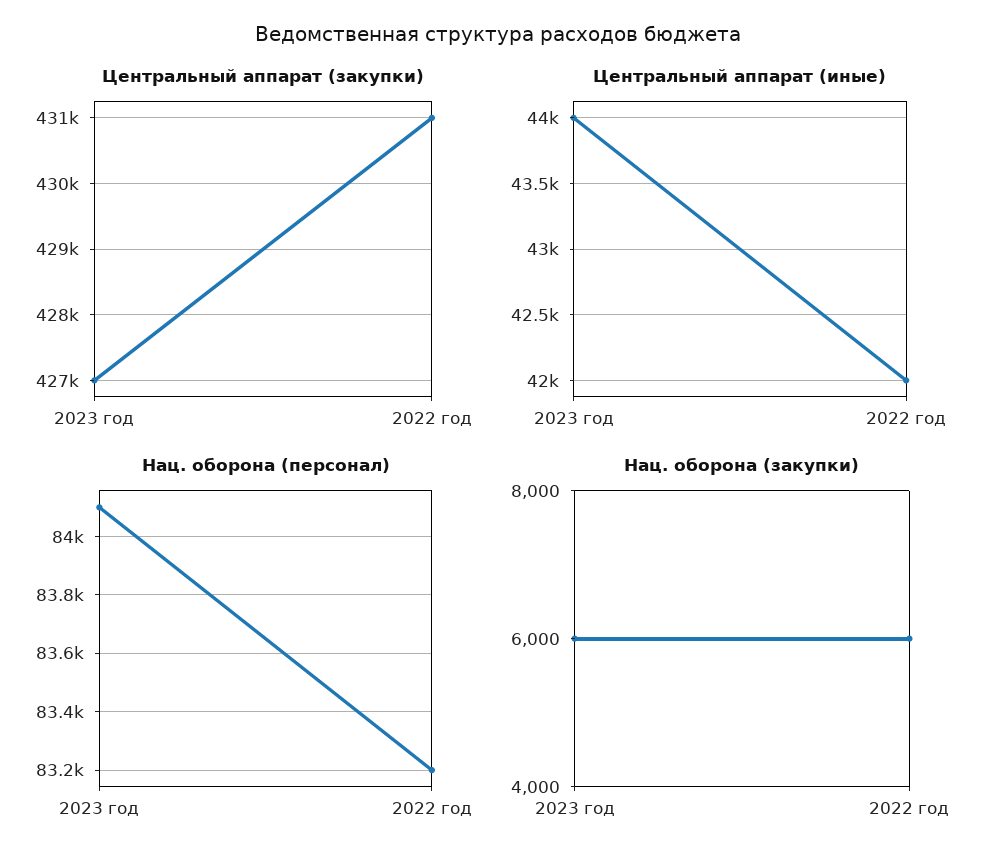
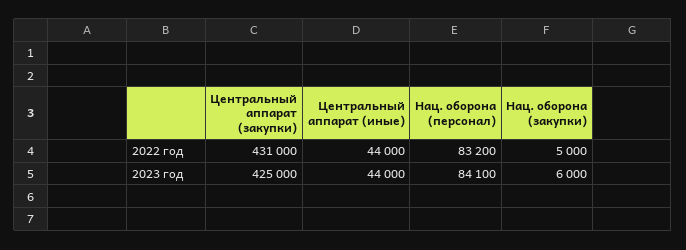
  {
    "Центральный аппарат (закупки)": {
-     "2023 год": 427000,
+     "2023 год": 425000,
      "2022 год": 431000
    },
    "Центральный аппарат (иные)": {
      "2023 год": 44000,
-     "2022 год": 42000
+     "2022 год": 44000
    },
    "Нац. оборона (персонал)": {
      "2023 год": 84100,
      "2022 год": 83200
    },
    "Нац. оборона (закупки)": {
      "2023 год": 6000,
-     "2022 год": 6000
+     "2022 год": 5000
    }
  }

